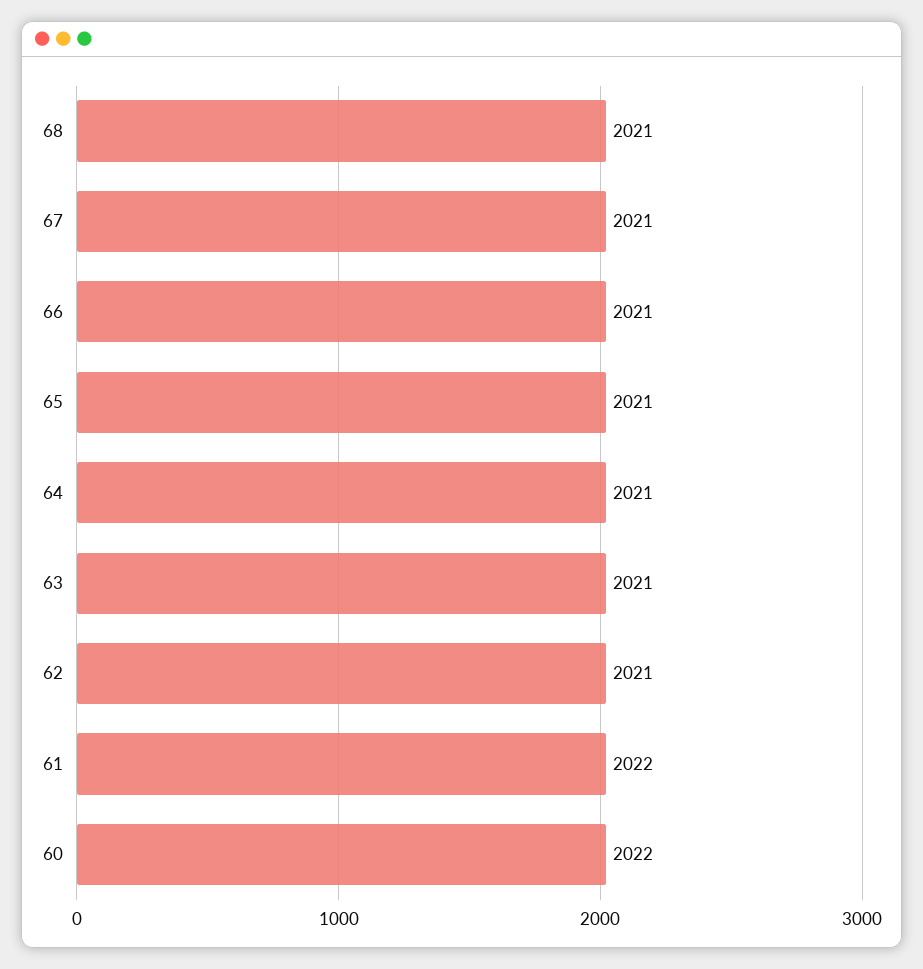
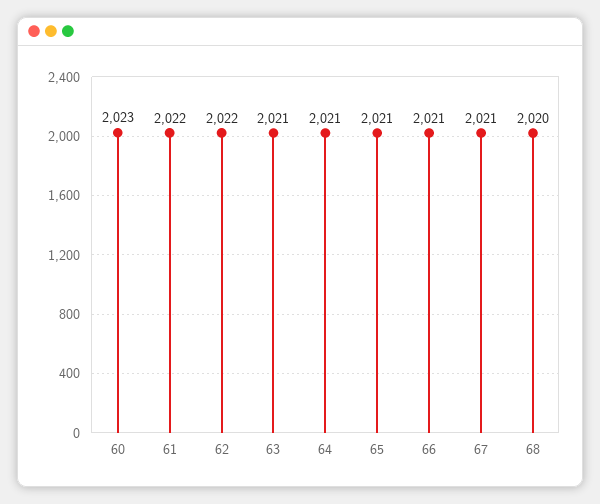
  {
-   "68": 2021,
+   "68": 2020,
    "67": 2021,
    "66": 2021,
    "65": 2021,
    "64": 2021,
    "63": 2021,
-   "62": 2021,
+   "62": 2022,
    "61": 2022,
-   "60": 2022
+   "60": 2023
  }

